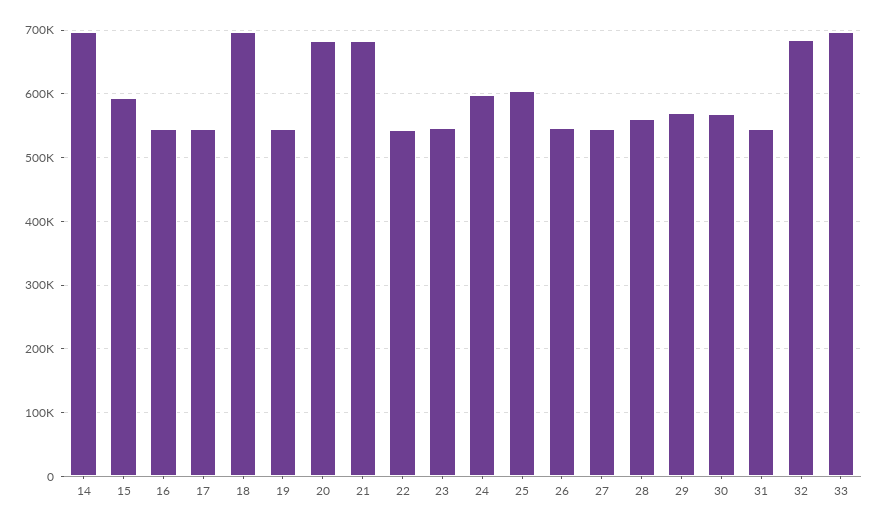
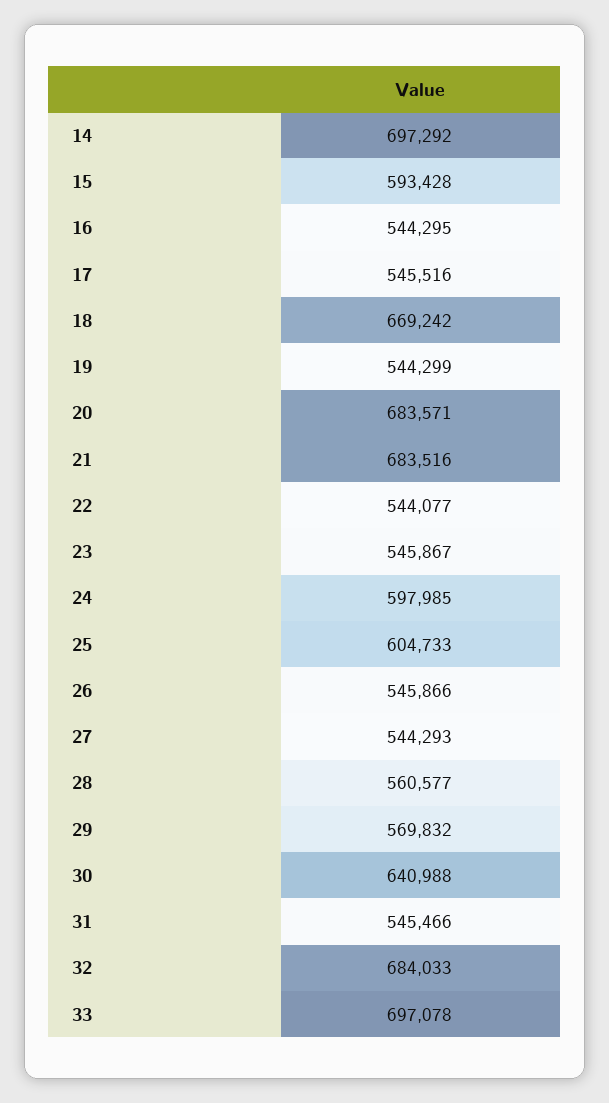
  {
    "14": 697292,
    "15": 593428,
    "16": 544295,
    "17": 545516,
-   "18": 700000,
+   "18": 669242,
    "19": 544299,
    "20": 683571,
    "21": 683516,
    "22": 544077,
    "23": 545867,
    "24": 597985,
    "25": 604733,
    "26": 545866,
    "27": 544293,
    "28": 560577,
    "29": 569832,
-   "30": 570000,
+   "30": 640988,
    "31": 545466,
    "32": 684033,
    "33": 697078
  }

